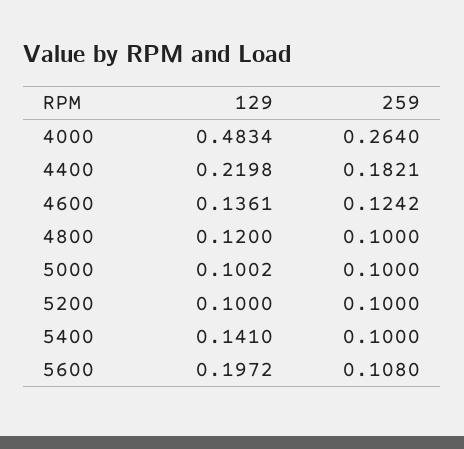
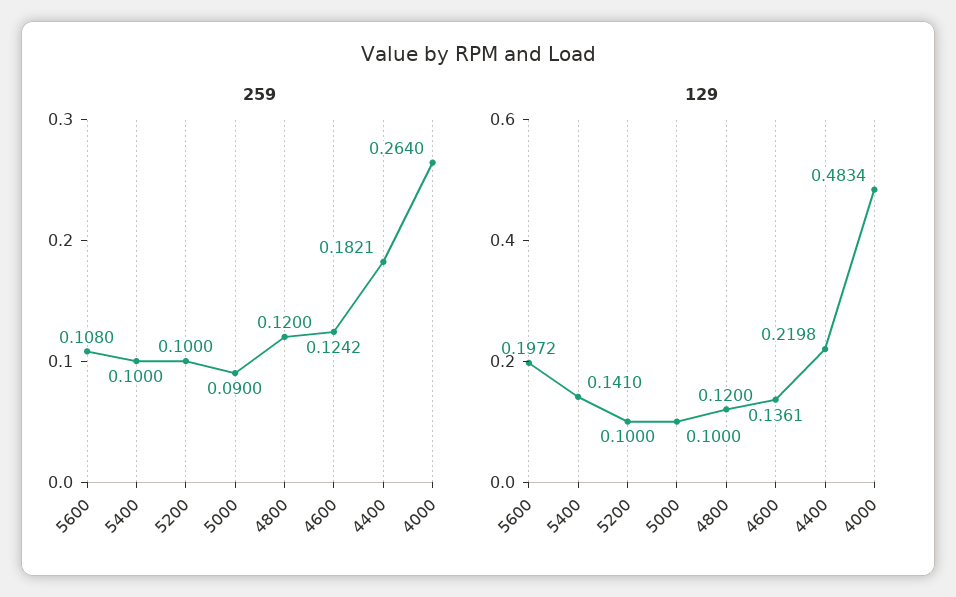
  {
    "129": {
      "4000": 0.4834,
      "4400": 0.2198,
      "4600": 0.1361,
      "4800": 0.12,
-     "5000": 0.1002,
+     "5000": 0.1,
      "5200": 0.1,
      "5400": 0.141,
      "5600": 0.1972
    },
    "259": {
      "4000": 0.264,
      "4400": 0.1821,
      "4600": 0.1242,
-     "4800": 0.1,
+     "4800": 0.12,
-     "5000": 0.1,
+     "5000": 0.09,
      "5200": 0.1,
      "5400": 0.1,
      "5600": 0.108
    }
  }

